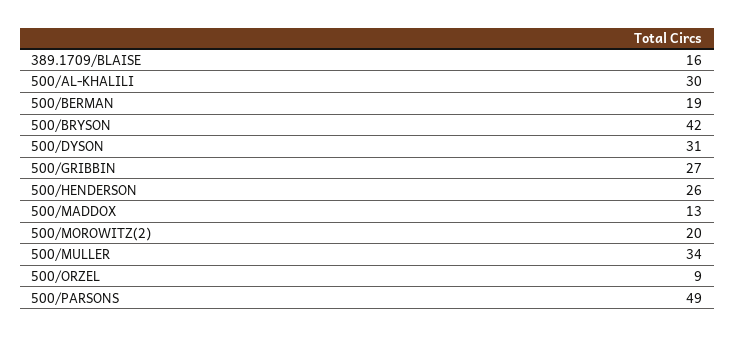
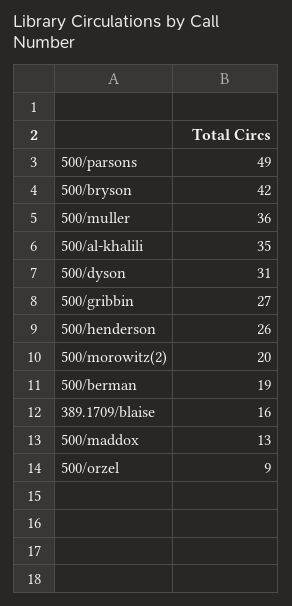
  {
    "389.1709/BLAISE": 16,
-   "500/AL-KHALILI": 30,
+   "500/AL-KHALILI": 35,
    "500/BERMAN": 19,
    "500/BRYSON": 42,
    "500/DYSON": 31,
    "500/GRIBBIN": 27,
    "500/HENDERSON": 26,
    "500/MADDOX": 13,
    "500/MOROWITZ(2)": 20,
-   "500/MULLER": 34,
+   "500/MULLER": 36,
    "500/ORZEL": 9,
    "500/PARSONS": 49
  }

